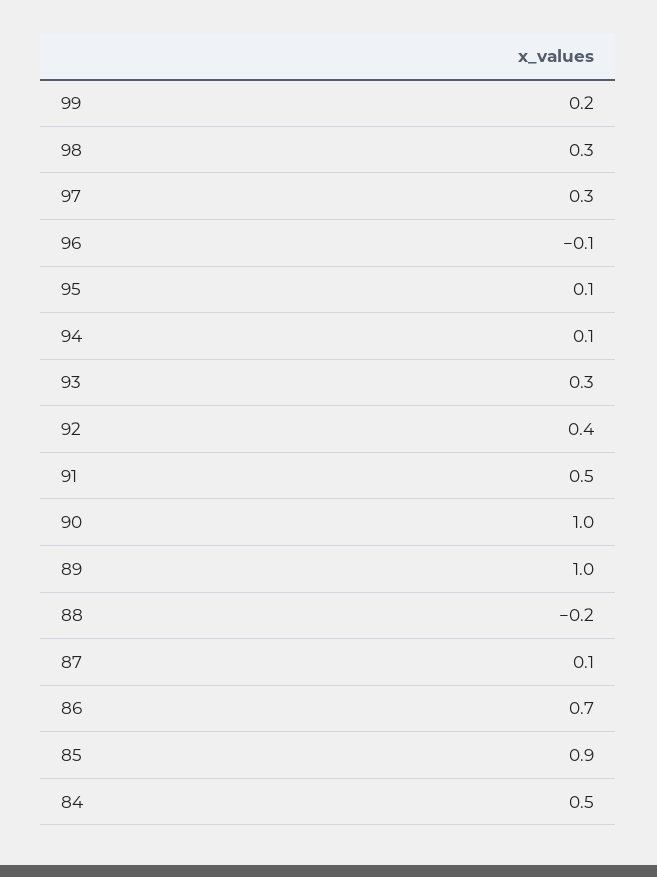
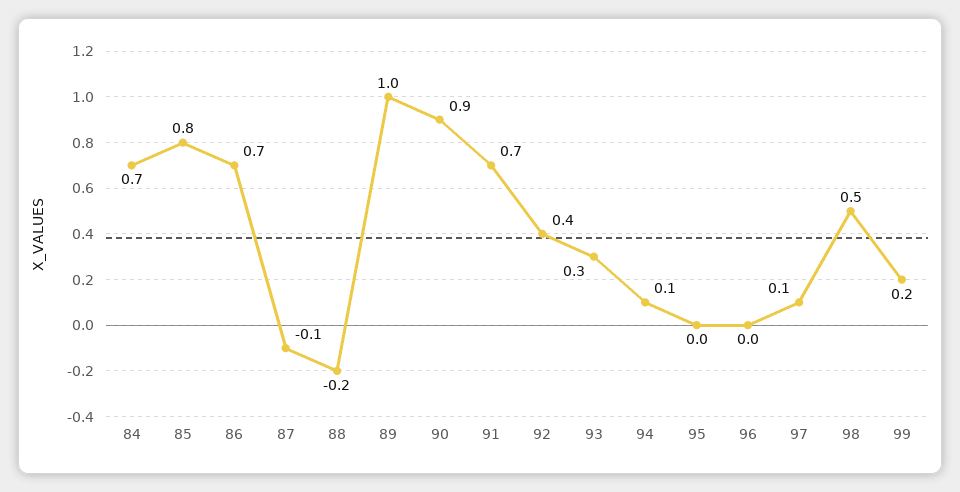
  {
    "99": 0.2,
-   "98": 0.3,
+   "98": 0.5,
-   "97": 0.3,
+   "97": 0.1,
-   "96": -0.1,
+   "96": 0,
-   "95": 0.1,
+   "95": 0,
    "94": 0.1,
    "93": 0.3,
    "92": 0.4,
-   "91": 0.5,
+   "91": 0.7,
-   "90": 1,
+   "90": 0.9,
    "89": 1,
    "88": -0.2,
-   "87": 0.1,
+   "87": -0.1,
    "86": 0.7,
-   "85": 0.9,
+   "85": 0.8,
-   "84": 0.5
+   "84": 0.7
  }

